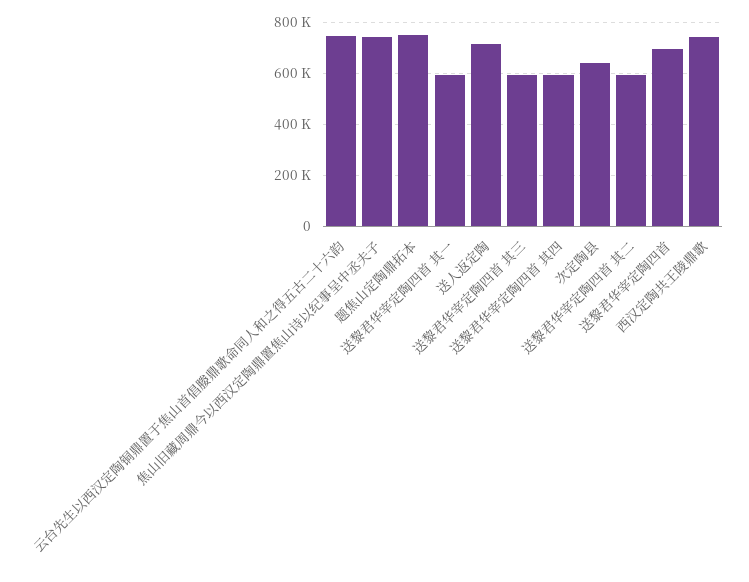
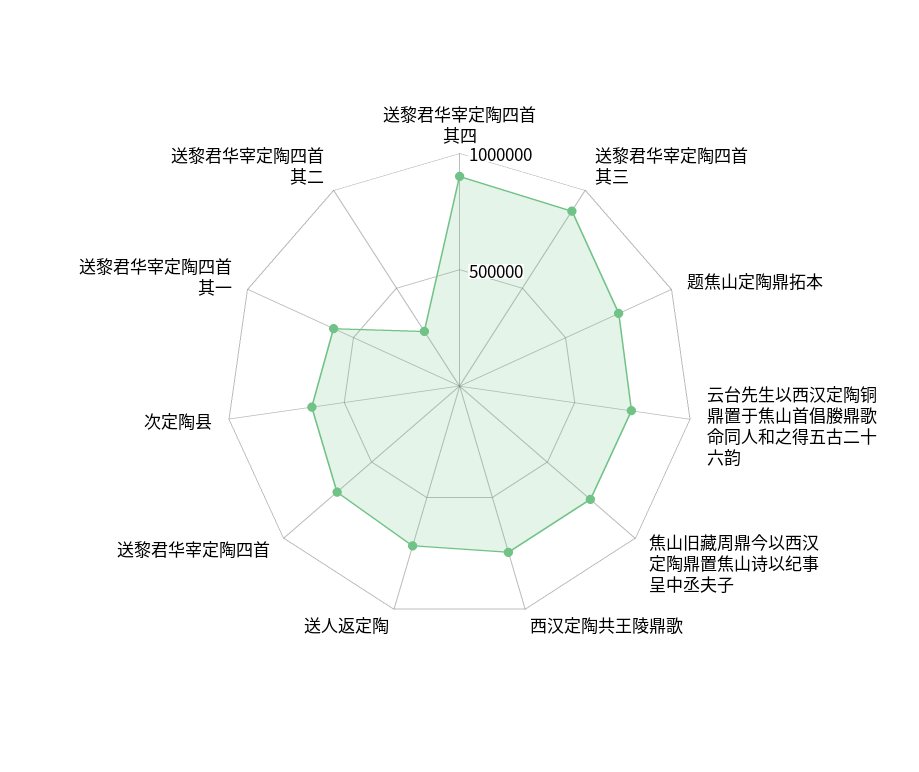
  {
    "云台先生以西汉定陶铜鼎置于焦山首倡媵鼎歌命同人和之得五古二十六韵": 750000,
    "焦山旧藏周鼎今以西汉定陶鼎置焦山诗以纪事呈中丞夫子": 750000,
    "题焦山定陶鼎拓本": 750000,
    "送黎君华宰定陶四首 其一": 600000,
    "送人返定陶": 725000,
-   "送黎君华宰定陶四首 其三": 600000,
+   "送黎君华宰定陶四首 其三": 900000,
-   "送黎君华宰定陶四首 其四": 600000,
+   "送黎君华宰定陶四首 其四": 900000,
    "次定陶县": 650000,
-   "送黎君华宰定陶四首 其二": 600000,
+   "送黎君华宰定陶四首 其二": 300000,
    "送黎君华宰定陶四首": 700000,
    "西汉定陶共王陵鼎歌": 750000
  }

